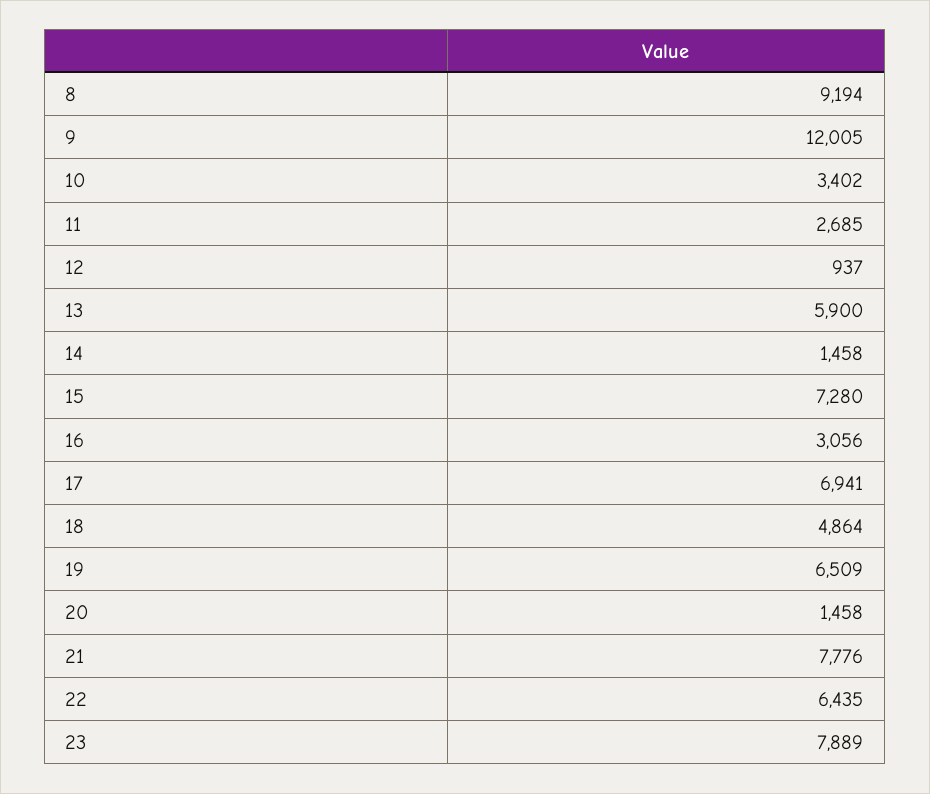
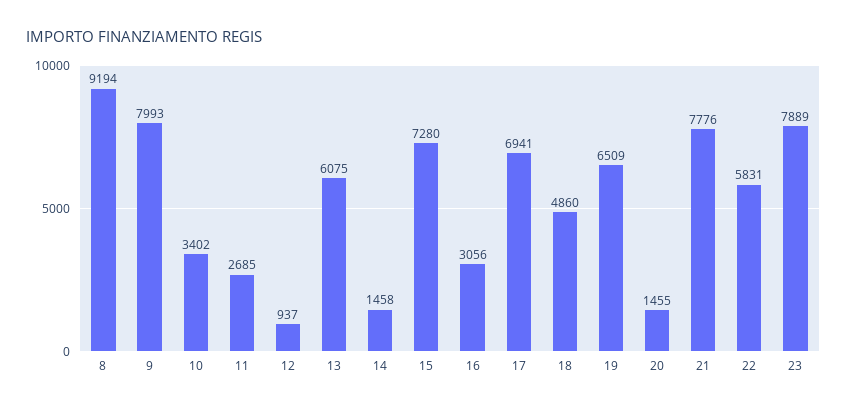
  {
    "8": 9194,
-   "9": 12005,
+   "9": 7993,
    "10": 3402,
    "11": 2685,
    "12": 937,
-   "13": 5900,
+   "13": 6075,
    "14": 1458,
    "15": 7280,
    "16": 3056,
    "17": 6941,
-   "18": 4864,
+   "18": 4860,
    "19": 6509,
-   "20": 1458,
+   "20": 1455,
    "21": 7776,
-   "22": 6435,
+   "22": 5831,
    "23": 7889
  }

